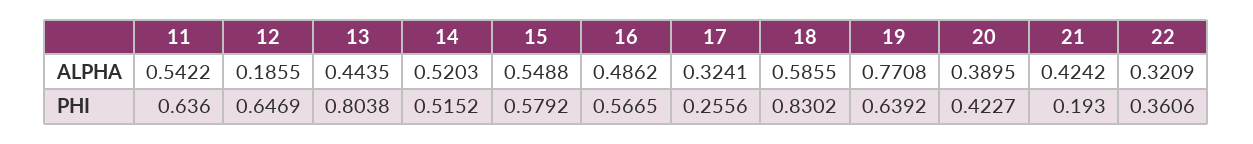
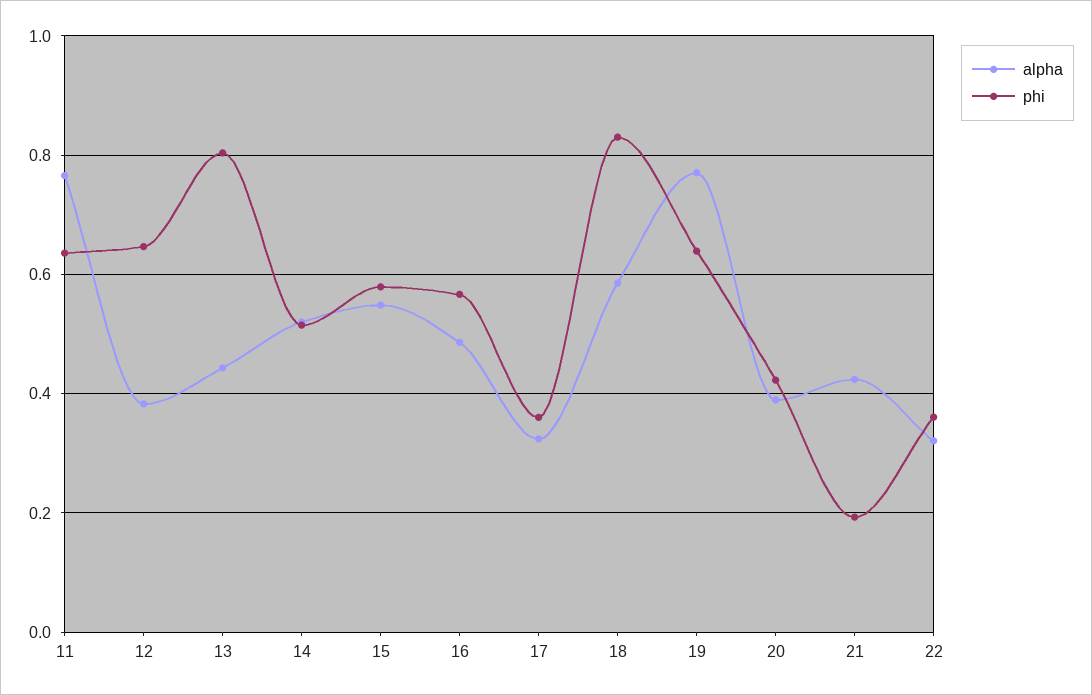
  {
    "ALPHA": {
-     "11": 0.5422,
+     "11": 0.76,
-     "12": 0.1855,
+     "12": 0.38,
      "13": 0.4435,
      "14": 0.5203,
      "15": 0.5488,
      "16": 0.4862,
      "17": 0.3241,
      "18": 0.5855,
      "19": 0.7708,
      "20": 0.3895,
      "21": 0.4242,
      "22": 0.3209
    },
    "PHI": {
      "11": 0.636,
      "12": 0.6469,
      "13": 0.8038,
      "14": 0.5152,
      "15": 0.5792,
      "16": 0.5665,
-     "17": 0.2556,
+     "17": 0.36,
      "18": 0.8302,
      "19": 0.6392,
      "20": 0.4227,
      "21": 0.193,
      "22": 0.3606
    }
  }

